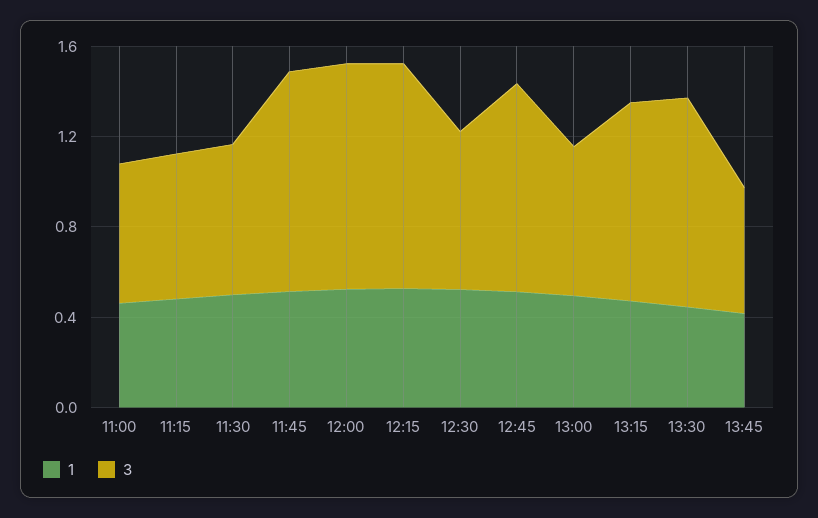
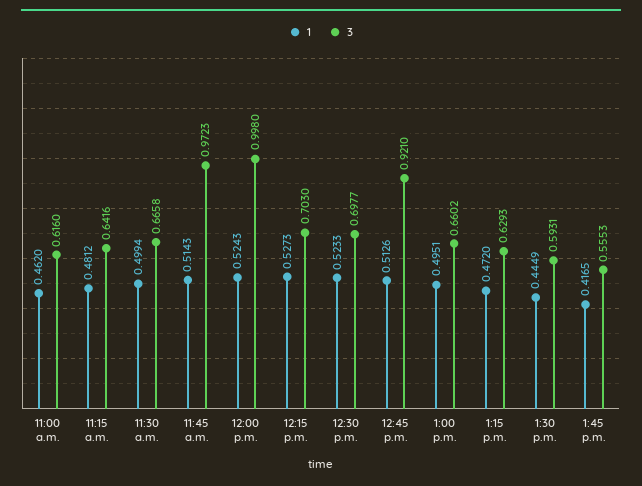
  {
    "1": {
      "11:00": 0.462,
      "11:15": 0.4812,
      "11:30": 0.4994,
      "11:45": 0.5143,
      "12:00": 0.5243,
      "12:15": 0.5273,
      "12:30": 0.5233,
      "12:45": 0.5126,
      "13:00": 0.4951,
      "13:15": 0.472,
      "13:30": 0.4449,
      "13:45": 0.4165
    },
    "3": {
      "11:00": 0.616,
      "11:15": 0.6416,
      "11:30": 0.6658,
      "11:45": 0.9723,
      "12:00": 0.998,
-     "12:15": 1,
+     "12:15": 0.703,
      "12:30": 0.6977,
      "12:45": 0.921,
      "13:00": 0.6602,
-     "13:15": 0.9,
+     "13:15": 0.6293,
-     "13:30": 0.9,
+     "13:30": 0.5931,
      "13:45": 0.5553
    }
  }

